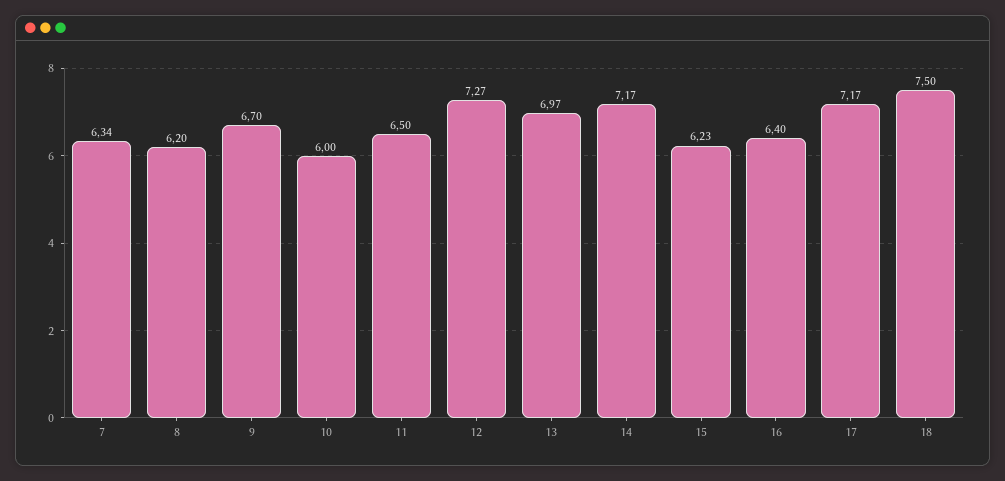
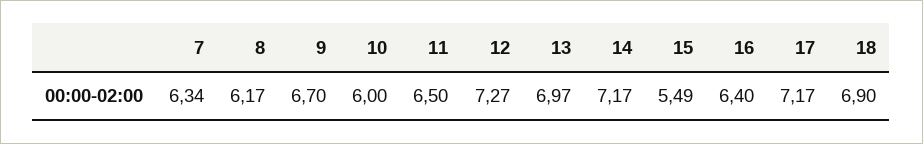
  {
    "7": 6.34,
-   "8": 6.2,
+   "8": 6.17,
    "9": 6.7,
    "10": 6,
    "11": 6.5,
    "12": 7.27,
    "13": 6.97,
    "14": 7.17,
-   "15": 6.23,
+   "15": 5.49,
    "16": 6.4,
    "17": 7.17,
-   "18": 7.5
+   "18": 6.9
  }

